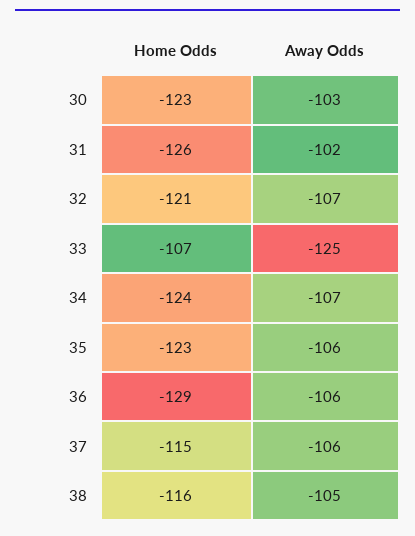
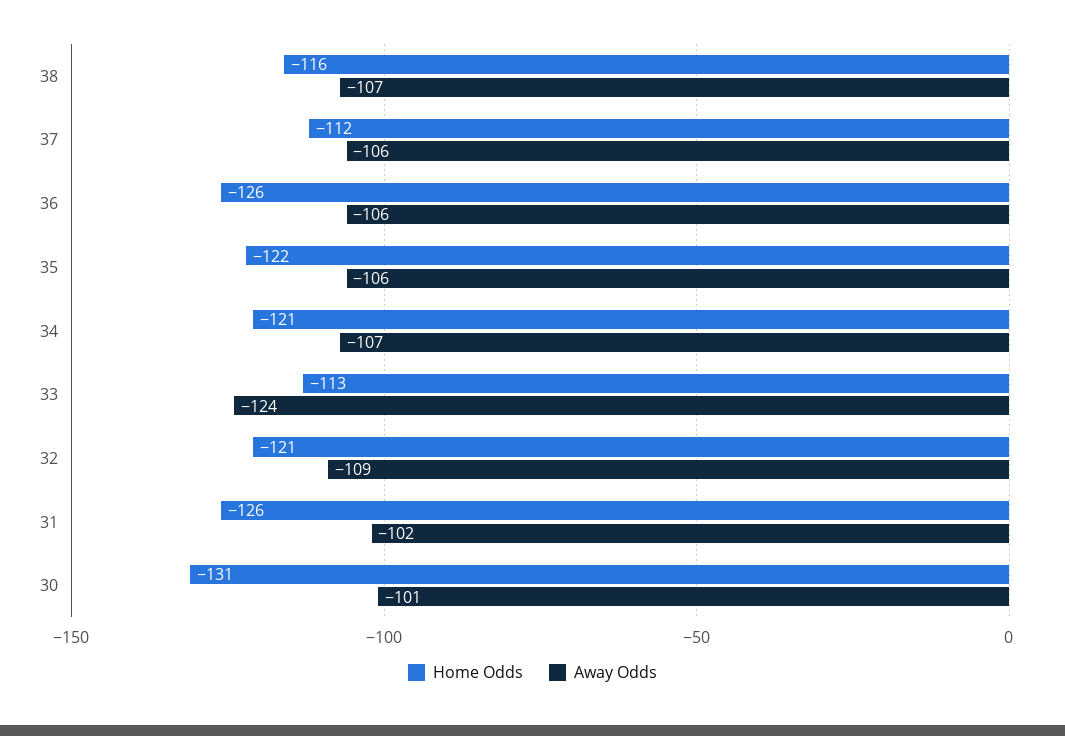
  {
    "Home Odds": {
-     "30": -123,
+     "30": -131,
      "31": -126,
      "32": -121,
-     "33": -107,
+     "33": -113,
-     "34": -124,
+     "34": -121,
-     "35": -123,
+     "35": -122,
-     "36": -129,
+     "36": -126,
-     "37": -115,
+     "37": -112,
      "38": -116
    },
    "Away Odds": {
-     "30": -103,
+     "30": -101,
      "31": -102,
-     "32": -107,
+     "32": -109,
-     "33": -125,
+     "33": -124,
      "34": -107,
      "35": -106,
      "36": -106,
      "37": -106,
-     "38": -105
+     "38": -107
    }
  }

